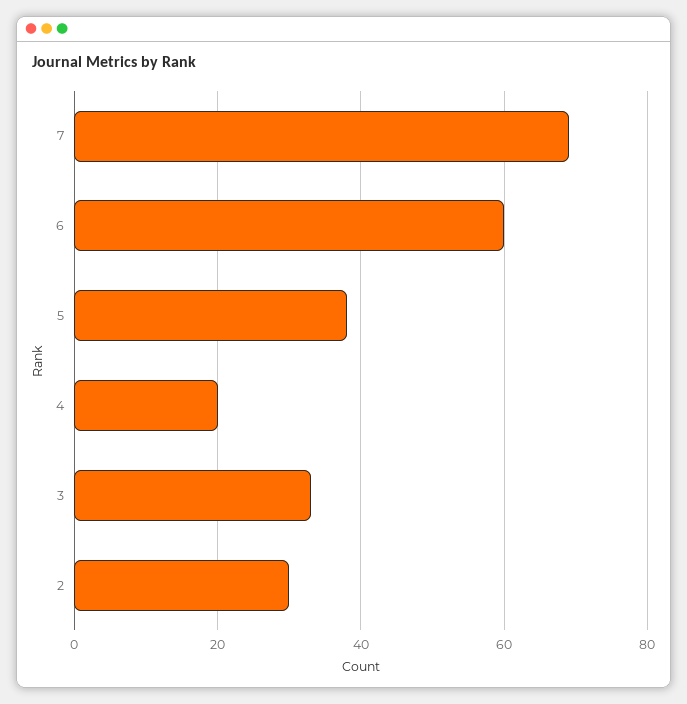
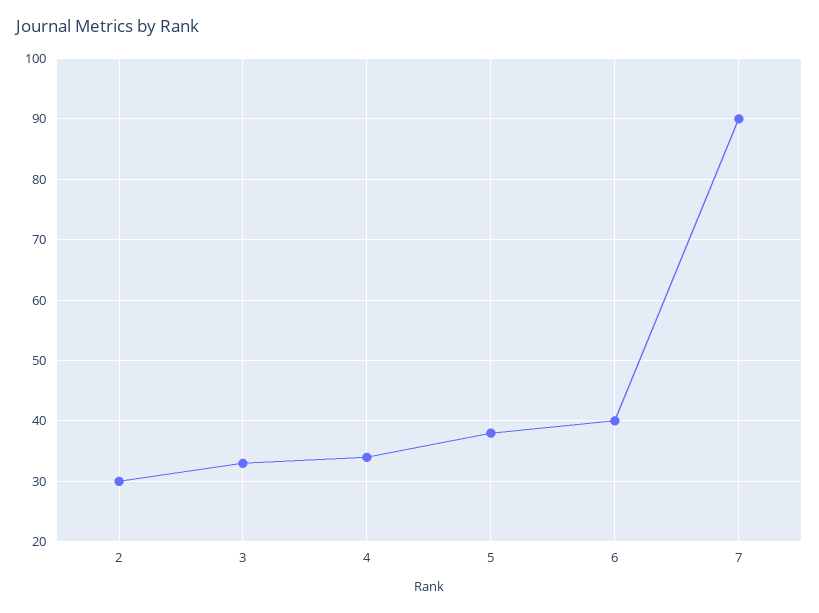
  {
-   "7": 70,
+   "7": 90,
-   "6": 60,
+   "6": 40,
    "5": 38,
-   "4": 20,
+   "4": 34,
    "3": 33,
    "2": 30
  }

